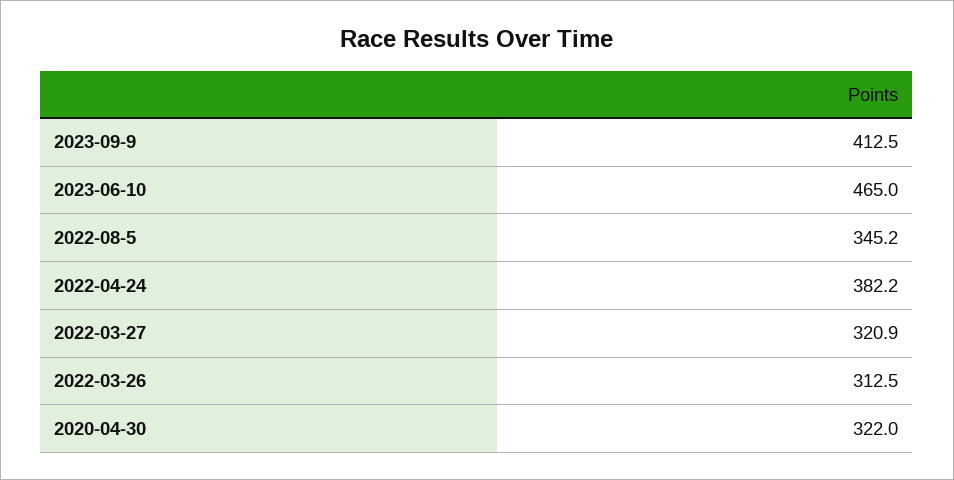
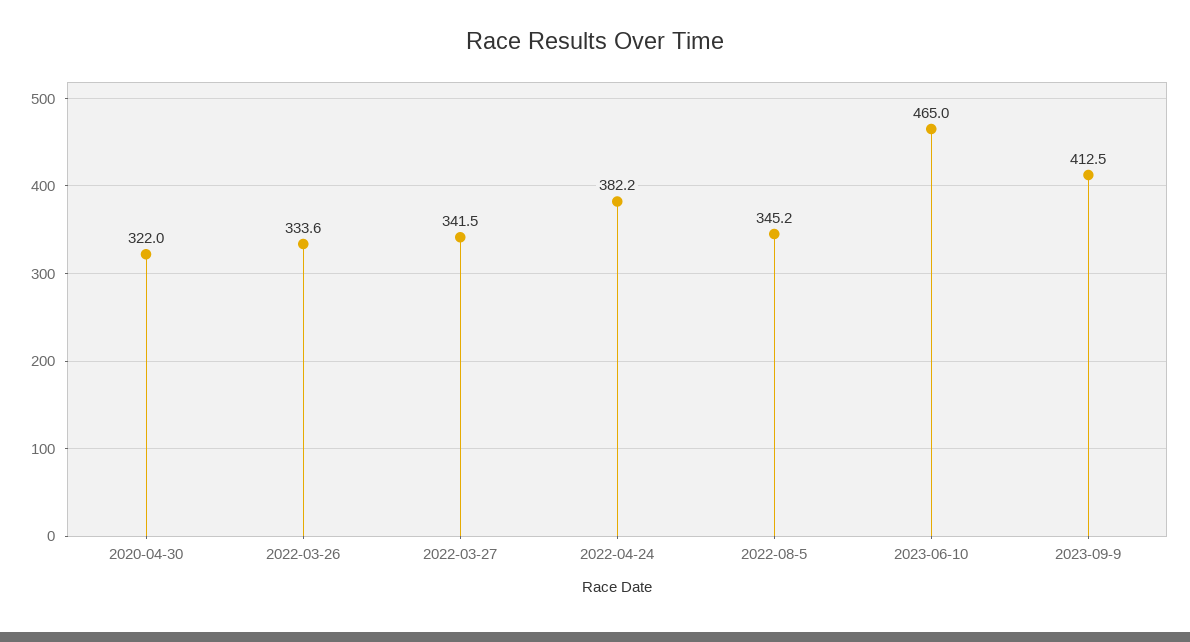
  {
    "2023-09-9": 412.5,
    "2023-06-10": 465,
    "2022-08-5": 345.2,
    "2022-04-24": 382.2,
-   "2022-03-27": 320.9,
+   "2022-03-27": 341.5,
-   "2022-03-26": 312.5,
+   "2022-03-26": 333.6,
    "2020-04-30": 322
  }

